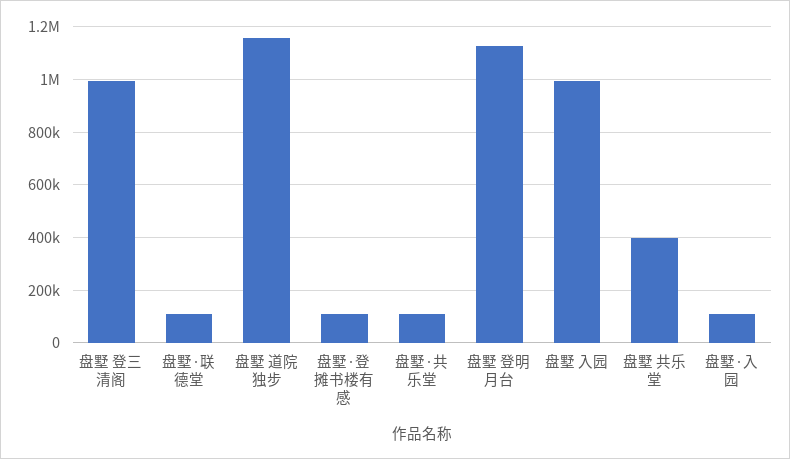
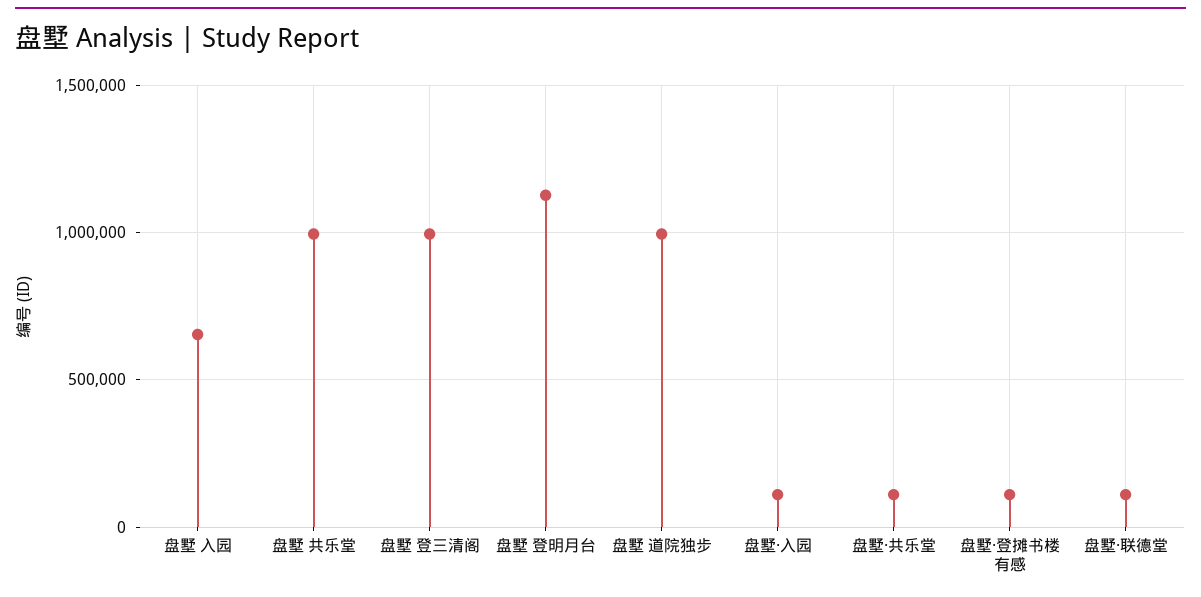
  {
    "盘墅 登三清阁": 1000000,
    "盘墅·联德堂": 100000,
-   "盘墅 道院独步": 1150000,
+   "盘墅 道院独步": 1000000,
    "盘墅·登摊书楼有感": 100000,
    "盘墅·共乐堂": 100000,
    "盘墅 登明月台": 1125000,
-   "盘墅 入园": 1000000,
+   "盘墅 入园": 650000,
-   "盘墅 共乐堂": 400000,
+   "盘墅 共乐堂": 1000000,
    "盘墅·入园": 100000
  }

